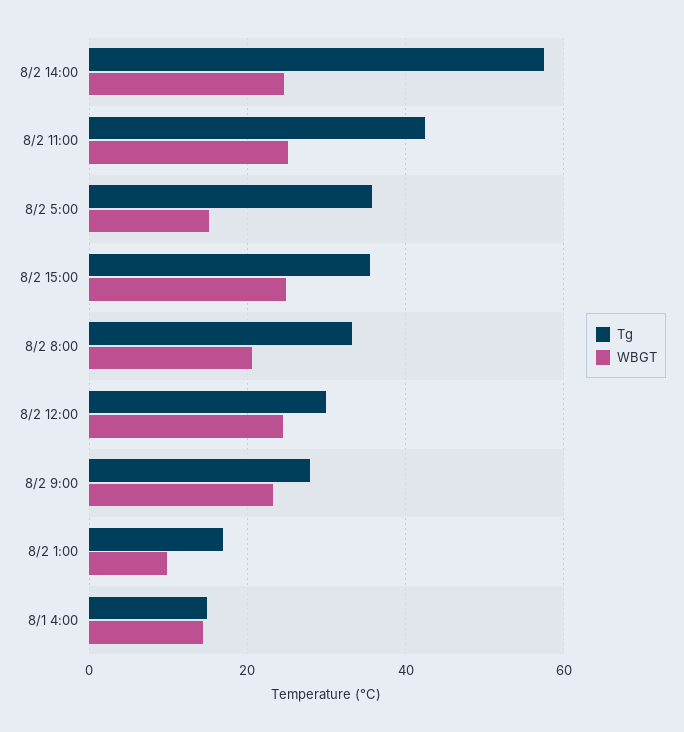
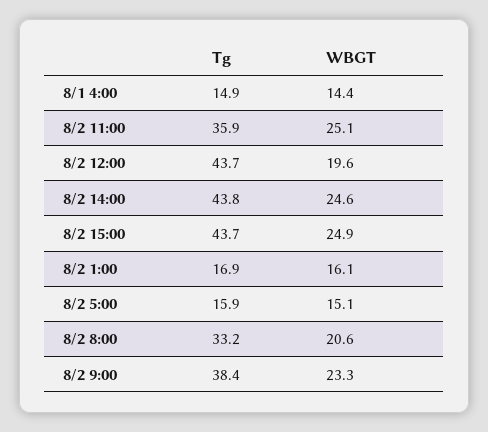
  {
    "Tg": {
-     "8/2 14:00": 58,
+     "8/2 14:00": 43.8,
-     "8/2 11:00": 42,
+     "8/2 11:00": 35.9,
-     "8/2 5:00": 36,
+     "8/2 5:00": 15.9,
-     "8/2 15:00": 36,
+     "8/2 15:00": 43.7,
      "8/2 8:00": 33.2,
-     "8/2 12:00": 30,
+     "8/2 12:00": 43.7,
-     "8/2 9:00": 28,
+     "8/2 9:00": 38.4,
      "8/2 1:00": 16.9,
      "8/1 4:00": 14.9
    },
    "WBGT": {
      "8/2 14:00": 24.6,
      "8/2 11:00": 25.1,
      "8/2 5:00": 15.1,
      "8/2 15:00": 24.9,
      "8/2 8:00": 20.6,
-     "8/2 12:00": 24,
+     "8/2 12:00": 19.6,
      "8/2 9:00": 23.3,
-     "8/2 1:00": 10,
+     "8/2 1:00": 16.1,
      "8/1 4:00": 14.4
    }
  }

